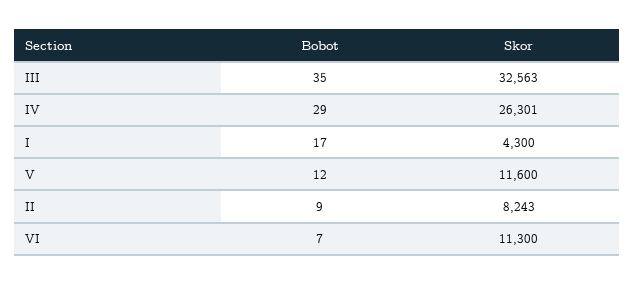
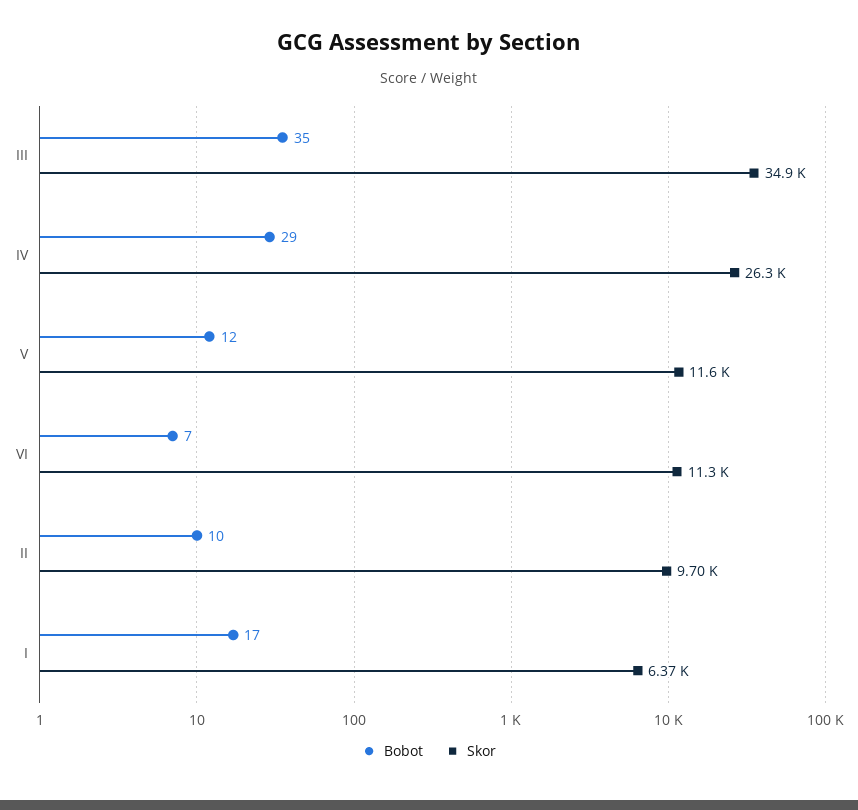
  {
    "Bobot": {
      "III": 35,
      "IV": 29,
      "I": 17,
      "V": 12,
-     "II": 9,
+     "II": 10,
      "VI": 7
    },
    "Skor": {
-     "III": 32563,
+     "III": 34900,
      "IV": 26301,
-     "I": 4300,
+     "I": 6370,
      "V": 11600,
-     "II": 8243,
+     "II": 9700,
      "VI": 11300
    }
  }

